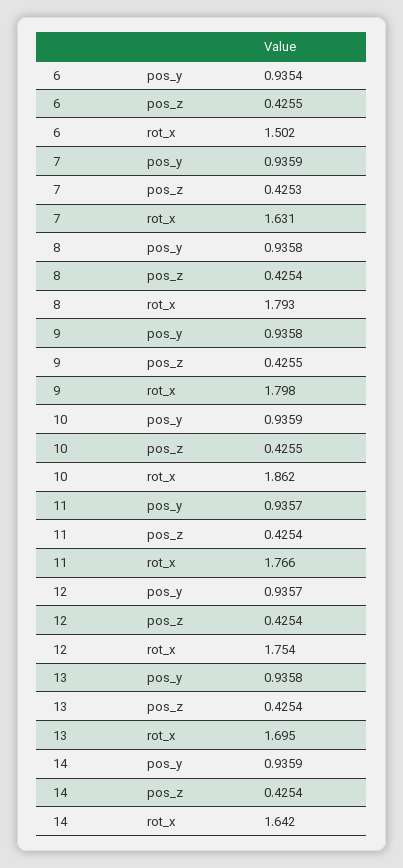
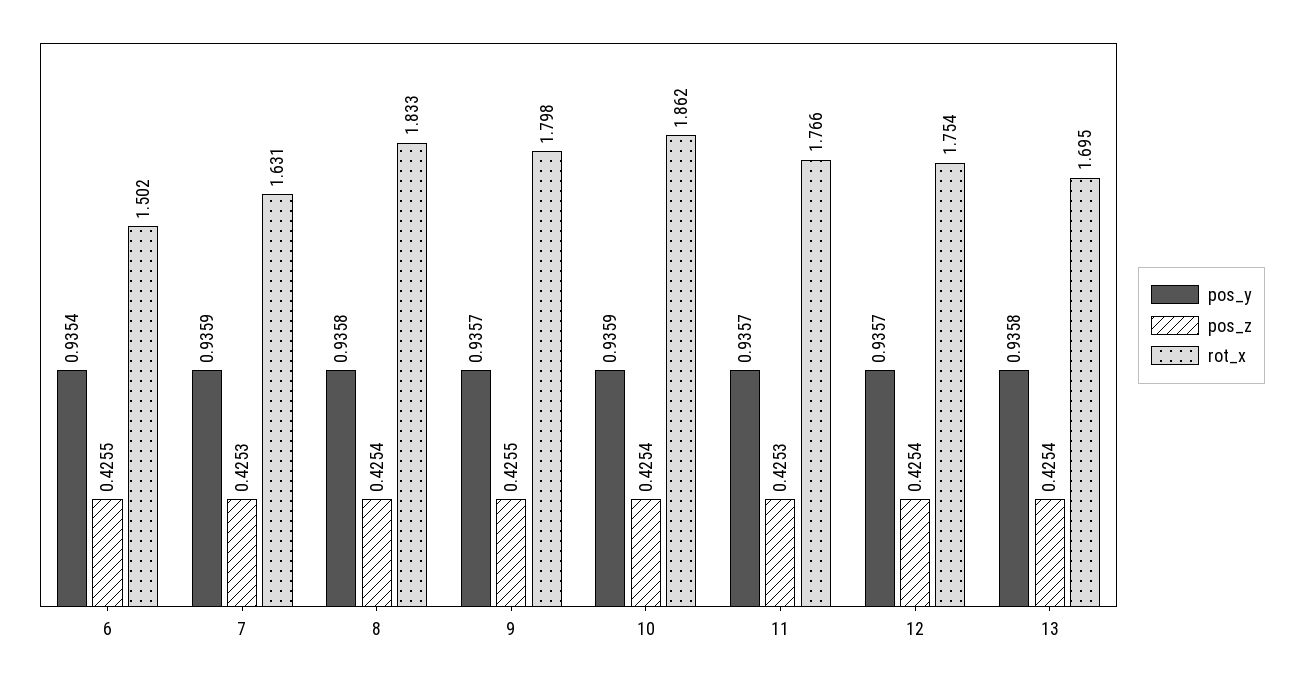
  {
    "pos_y": {
      "6": 0.9354,
      "7": 0.9359,
      "8": 0.9358,
-     "9": 0.9358,
+     "9": 0.9357,
      "10": 0.9359,
      "11": 0.9357,
      "12": 0.9357,
-     "13": 0.9358,
+     "13": 0.9358
-     "14": 0.9359
    },
    "pos_z": {
      "6": 0.4255,
      "7": 0.4253,
      "8": 0.4254,
      "9": 0.4255,
-     "10": 0.4255,
+     "10": 0.4254,
-     "11": 0.4254,
+     "11": 0.4253,
      "12": 0.4254,
-     "13": 0.4254,
+     "13": 0.4254
-     "14": 0.4254
    },
    "rot_x": {
      "6": 1.502,
      "7": 1.631,
-     "8": 1.793,
+     "8": 1.833,
      "9": 1.798,
      "10": 1.862,
      "11": 1.766,
      "12": 1.754,
-     "13": 1.695,
+     "13": 1.695
-     "14": 1.642
    }
  }

